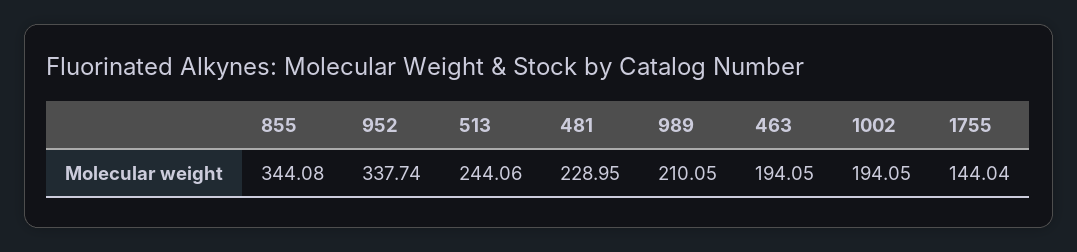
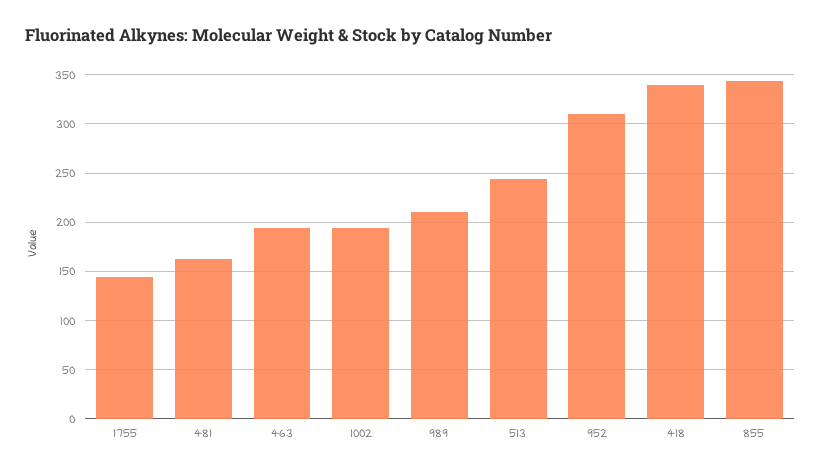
  {
    "855": 344.08,
-   "952": 337.74,
+   "952": 310,
    "513": 244.06,
-   "481": 228.95,
+   "481": 160,
    "989": 210.05,
    "463": 194.05,
    "1002": 194.05,
-   "1755": 144.04
+   "1755": 144.04,
+   "418": 340
  }

